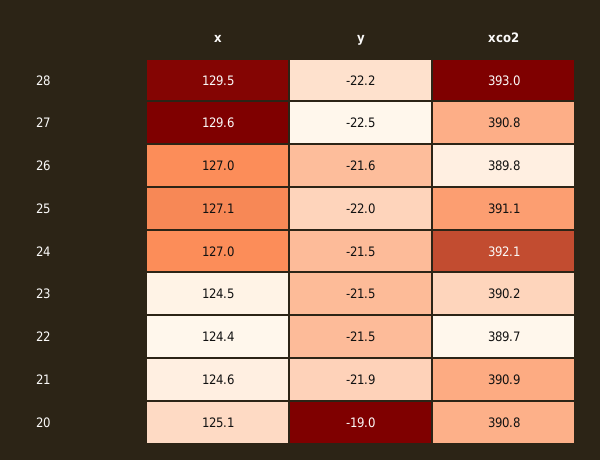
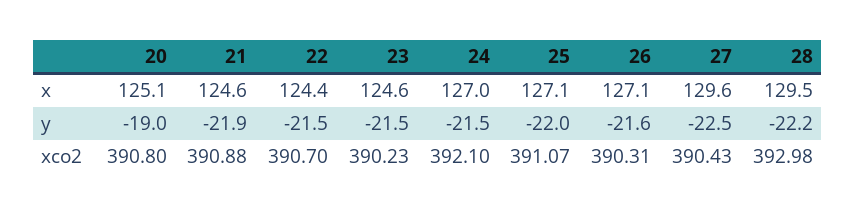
  {
    "x": {
      "28": 129.5,
      "27": 129.6,
-     "26": 127,
+     "26": 127.1,
      "25": 127.1,
      "24": 127,
-     "23": 124.5,
+     "23": 124.6,
      "22": 124.4,
      "21": 124.6,
      "20": 125.1
    },
    "y": {
      "28": -22.2,
      "27": -22.5,
      "26": -21.6,
      "25": -22,
      "24": -21.5,
      "23": -21.5,
      "22": -21.5,
      "21": -21.9,
      "20": -19
    },
    "xco2": {
      "28": 392.98,
-     "27": 390.8,
+     "27": 390.43,
-     "26": 389.8,
+     "26": 390.31,
      "25": 391.07,
      "24": 392.1,
      "23": 390.23,
-     "22": 389.7,
+     "22": 390.7,
      "21": 390.88,
      "20": 390.8
    }
  }

